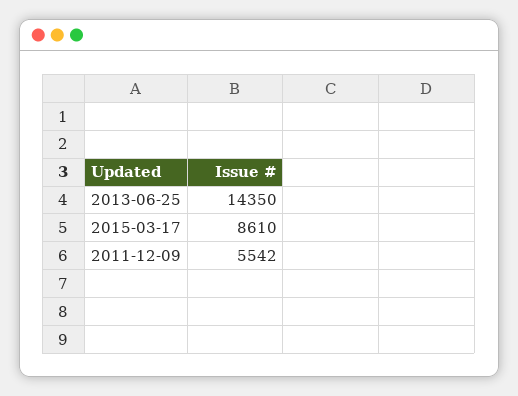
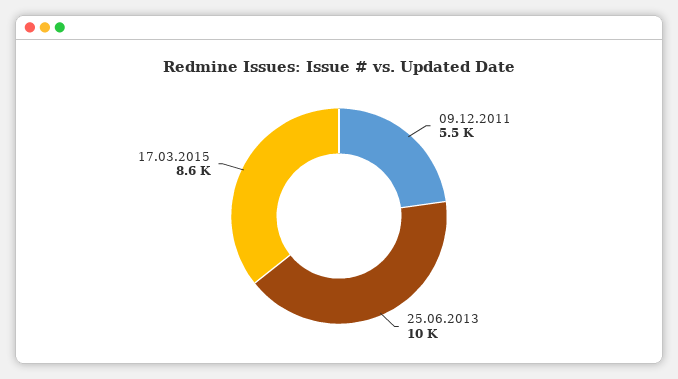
  {
-   "2013-06-25": 14350,
+   "2013-06-25": 10000,
    "2015-03-17": 8610,
    "2011-12-09": 5542
  }

